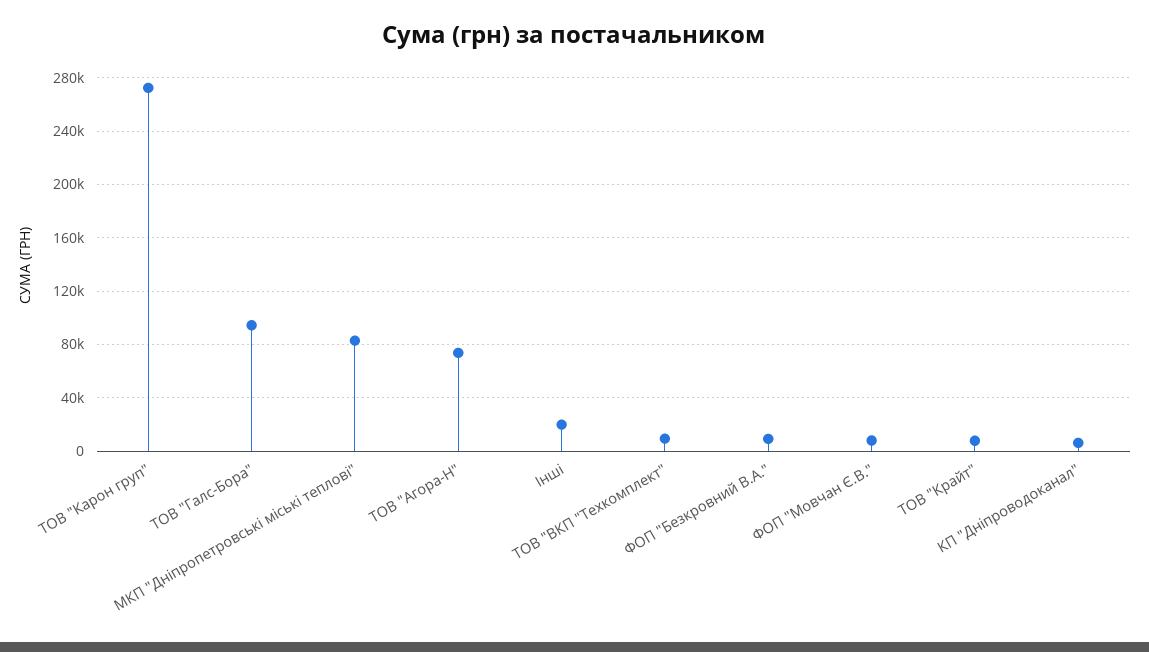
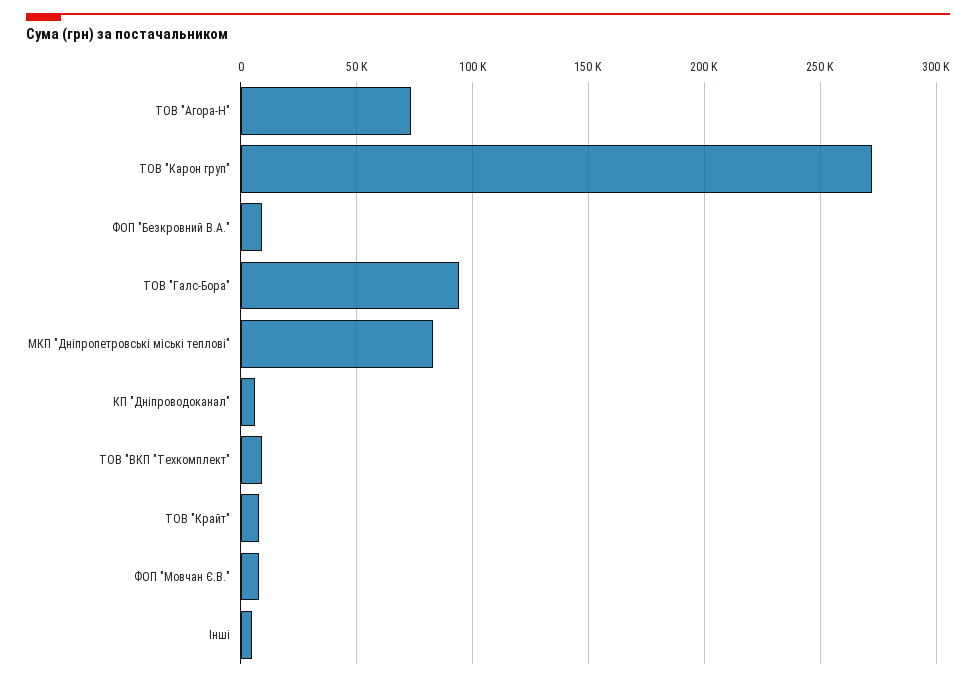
  {
    "ТОВ \"Карон груп\"": 270000,
    "ТОВ \"Галс-Бора\"": 95000,
    "МКП \"Дніпропетровські міські теплові\"": 85000,
    "ТОВ \"Агора-Н\"": 75000,
-   "Інші": 20000,
+   "Інші": 5000,
    "ТОВ \"ВКП \"Техкомплект\"": 10000,
    "ФОП \"Безкровний В.А.\"": 10000,
    "ФОП \"Мовчан Є.В.\"": 10000,
    "ТОВ \"Крайт\"": 10000,
    "КП \"Дніпроводоканал\"": 5000
  }

